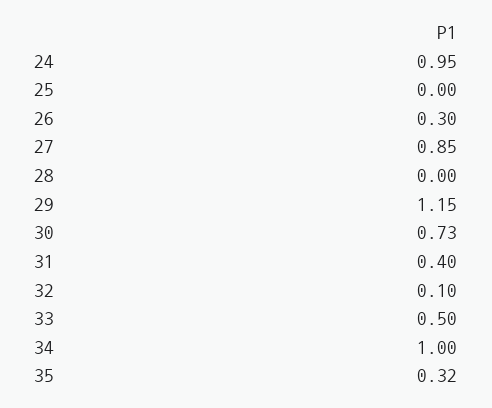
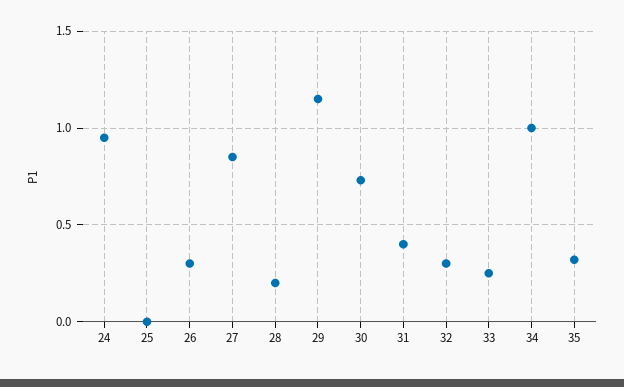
  {
    "24": 0.95,
    "25": 0,
    "26": 0.3,
    "27": 0.85,
-   "28": 0,
+   "28": 0.2,
    "29": 1.15,
    "30": 0.73,
    "31": 0.4,
-   "32": 0.1,
+   "32": 0.3,
-   "33": 0.5,
+   "33": 0.25,
    "34": 1,
    "35": 0.32
  }

